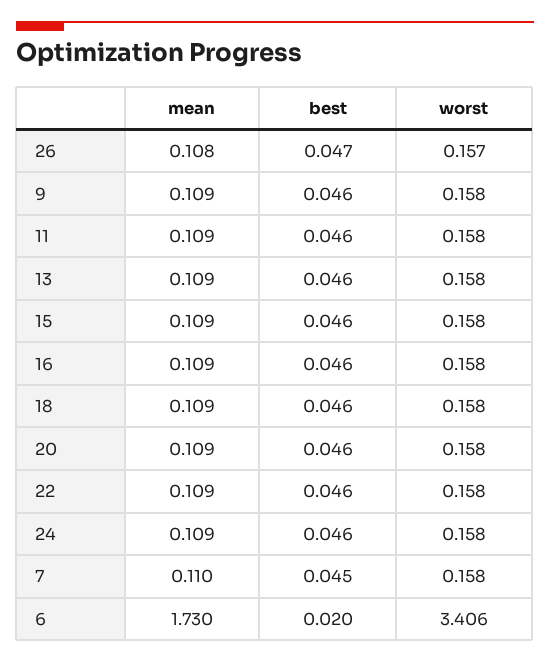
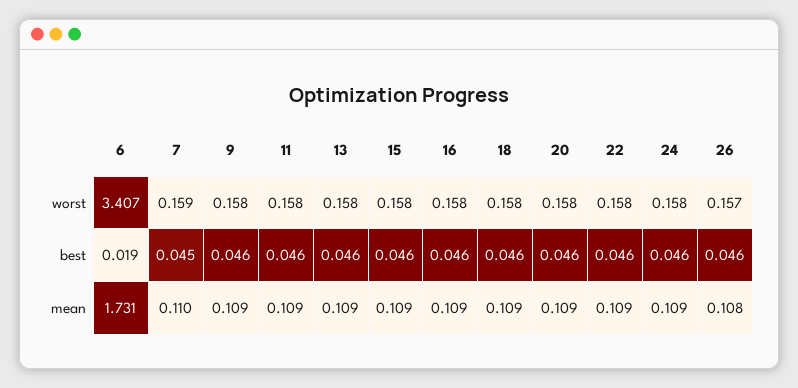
  {
    "mean": {
      "26": 0.108,
      "9": 0.109,
      "11": 0.109,
      "13": 0.109,
      "15": 0.109,
      "16": 0.109,
      "18": 0.109,
      "20": 0.109,
      "22": 0.109,
      "24": 0.109,
      "7": 0.11,
-     "6": 1.73
+     "6": 1.731
    },
    "best": {
-     "26": 0.047,
+     "26": 0.046,
      "9": 0.046,
      "11": 0.046,
      "13": 0.046,
      "15": 0.046,
      "16": 0.046,
      "18": 0.046,
      "20": 0.046,
      "22": 0.046,
      "24": 0.046,
      "7": 0.045,
-     "6": 0.02
+     "6": 0.019
    },
    "worst": {
      "26": 0.157,
      "9": 0.158,
      "11": 0.158,
      "13": 0.158,
      "15": 0.158,
      "16": 0.158,
      "18": 0.158,
      "20": 0.158,
      "22": 0.158,
      "24": 0.158,
-     "7": 0.158,
+     "7": 0.159,
-     "6": 3.406
+     "6": 3.407
    }
  }

